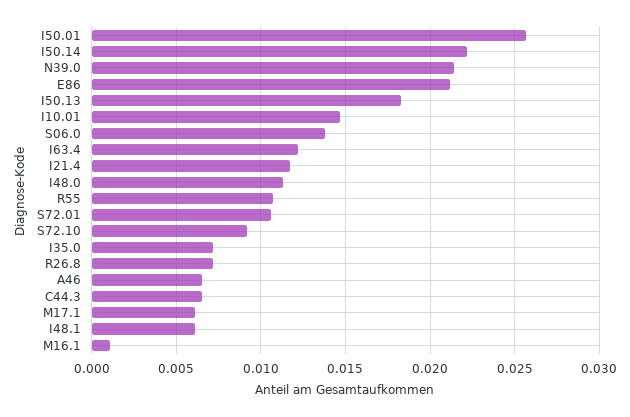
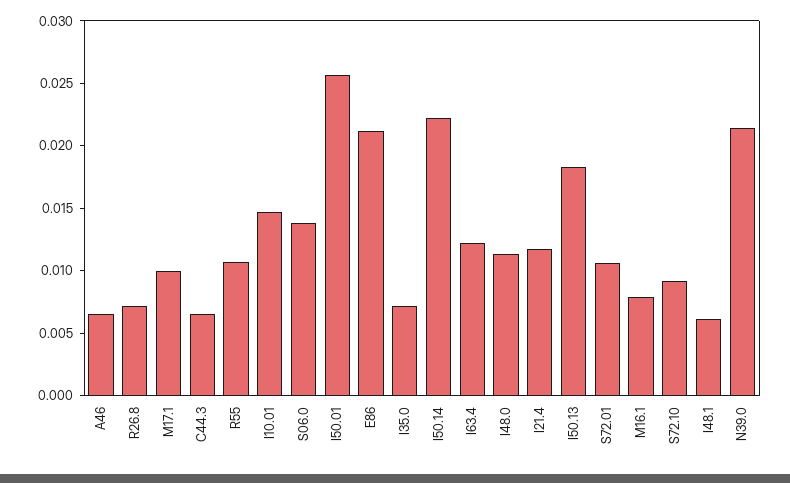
  {
    "I50.01": 0.0255,
    "I50.14": 0.022,
    "N39.0": 0.0215,
    "E86": 0.021,
    "I50.13": 0.0185,
    "I10.01": 0.0145,
    "S06.0": 0.014,
    "I63.4": 0.012,
    "I21.4": 0.0115,
    "I48.0": 0.0115,
    "R55": 0.0105,
    "S72.01": 0.0105,
    "S72.10": 0.009,
    "I35.0": 0.007,
    "R26.8": 0.007,
    "A46": 0.0065,
    "C44.3": 0.0065,
-   "M17.1": 0.006,
+   "M17.1": 0.01,
    "I48.1": 0.006,
-   "M16.1": 0.001
+   "M16.1": 0.008
  }

